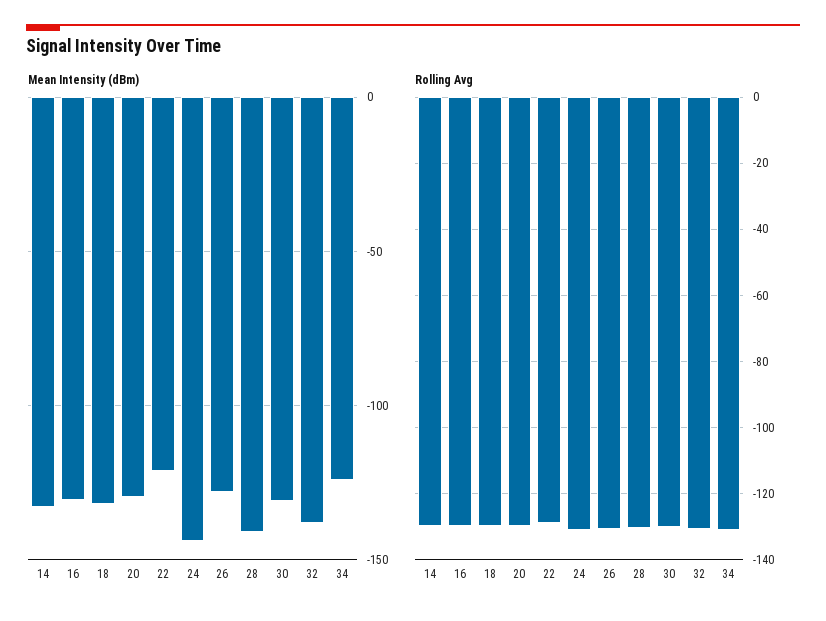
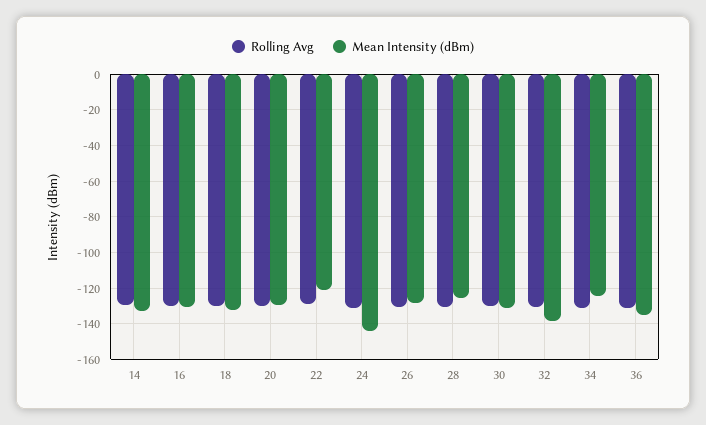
  {
    "Mean Intensity (dBm)": {
      "14": -135,
      "16": -130,
      "18": -130,
      "20": -130,
      "22": -120,
      "24": -145,
      "26": -130,
-     "28": -140,
+     "28": -125,
      "30": -130,
      "32": -140,
-     "34": -125
+     "34": -125,
+     "36": -135
    },
    "Rolling Avg": {
      "14": -130,
      "16": -130,
      "18": -130,
      "20": -130,
      "22": -128,
      "24": -132,
      "26": -130,
      "28": -130,
      "30": -130,
      "32": -130,
-     "34": -130
+     "34": -130,
+     "36": -130
    }
  }

